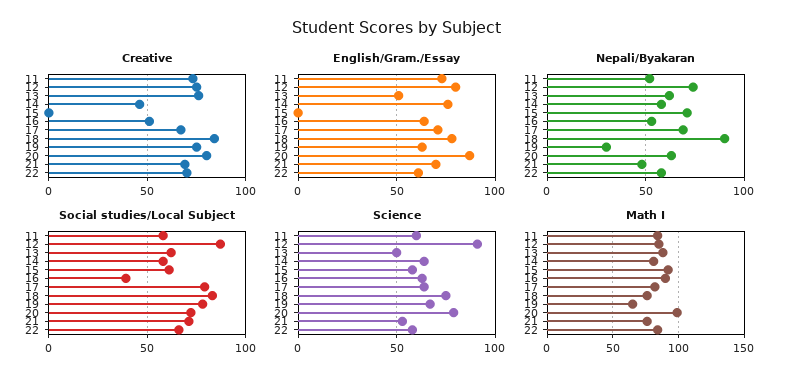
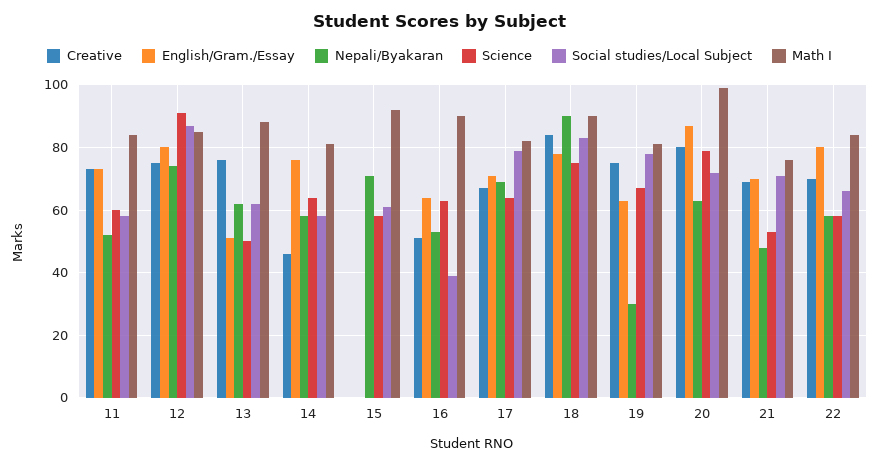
  {
    "Creative": {
      "11": 75,
      "12": 75,
      "13": 75,
      "14": 45,
      "15": 0,
      "16": 50,
      "17": 65,
      "18": 85,
      "19": 75,
      "20": 80,
      "21": 70,
      "22": 70
    },
    "English/Gram./Essay": {
      "11": 75,
      "12": 80,
      "13": 50,
      "14": 75,
      "15": 0,
      "16": 65,
      "17": 70,
      "18": 80,
      "19": 65,
      "20": 85,
      "21": 70,
-     "22": 60
+     "22": 80
    },
    "Nepali/Byakaran": {
      "11": 50,
      "12": 75,
      "13": 60,
      "14": 60,
      "15": 70,
      "16": 55,
      "17": 70,
      "18": 90,
      "19": 30,
      "20": 65,
      "21": 50,
      "22": 60
    },
    "Social studies/Local Subject": {
      "11": 60,
      "12": 85,
      "13": 60,
      "14": 60,
      "15": 60,
      "16": 40,
      "17": 80,
      "18": 85,
      "19": 80,
      "20": 70,
      "21": 70,
      "22": 65
    },
    "Science": {
      "11": 60,
      "12": 90,
      "13": 50,
      "14": 65,
      "15": 60,
      "16": 65,
      "17": 65,
      "18": 75,
      "19": 65,
      "20": 80,
      "21": 55,
      "22": 60
    },
    "Math I": {
      "11": 85,
      "12": 85,
      "13": 90,
      "14": 80,
      "15": 90,
      "16": 90,
      "17": 80,
-     "18": 75,
+     "18": 90,
-     "19": 65,
+     "19": 80,
      "20": 100,
      "21": 75,
      "22": 85
    }
  }

